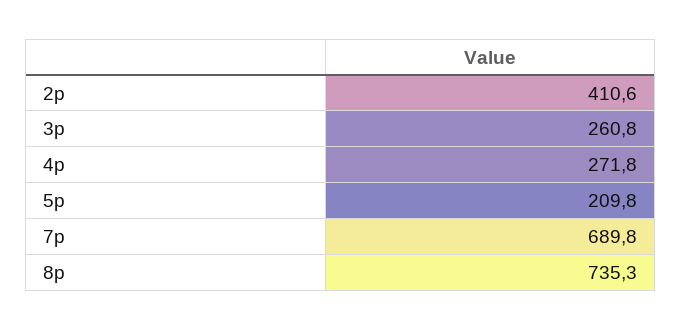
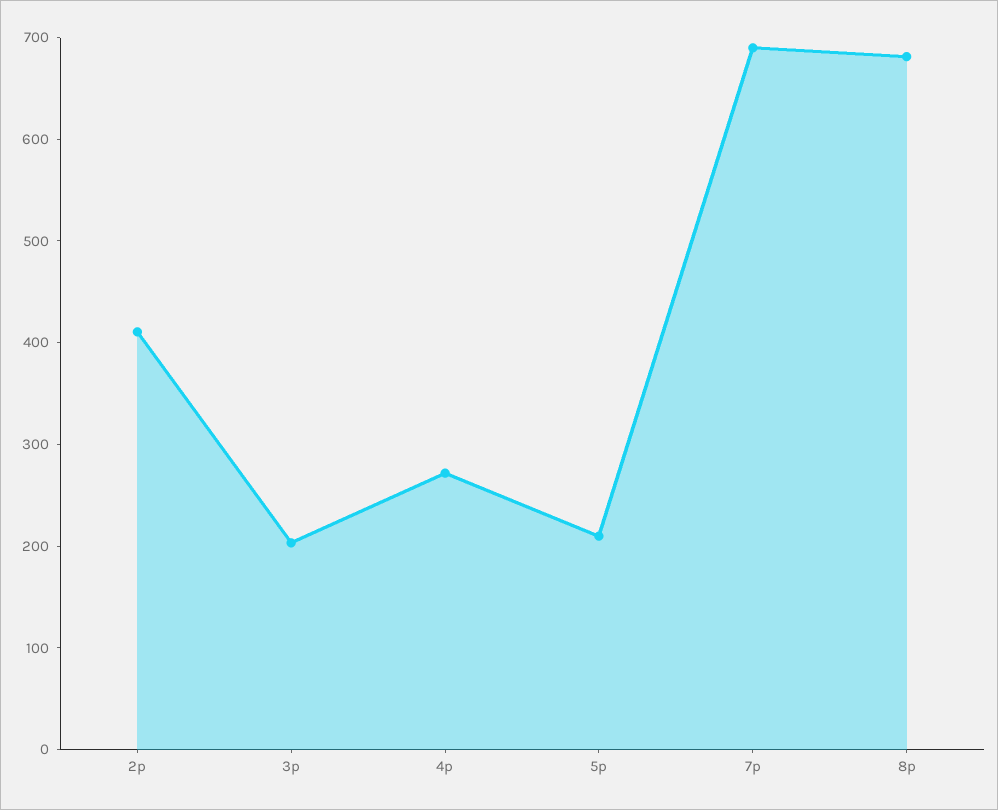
  {
    "2p": 410.6,
-   "3p": 260.8,
+   "3p": 200,
    "4p": 271.8,
    "5p": 209.8,
    "7p": 689.8,
-   "8p": 735.3
+   "8p": 680
  }

